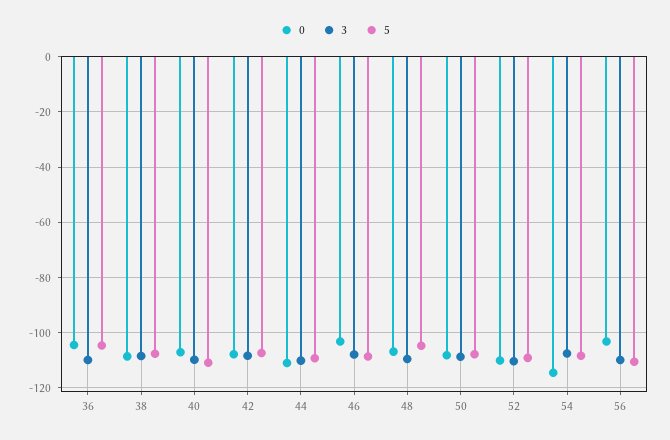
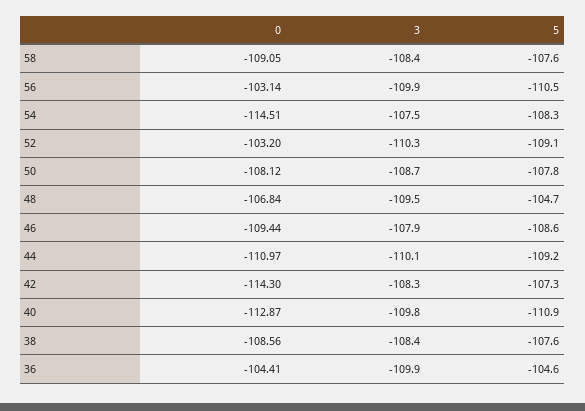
  {
    "0": {
      "36": -104.41,
      "38": -108.56,
-     "40": -107.5,
+     "40": -112.87,
-     "42": -107.5,
+     "42": -114.3,
      "44": -110.97,
-     "46": -102.5,
+     "46": -109.44,
      "48": -106.84,
      "50": -108.12,
-     "52": -110,
+     "52": -103.2,
      "54": -114.51,
-     "56": -103.14
+     "56": -103.14,
+     "58": -109.05
    },
    "3": {
      "36": -109.9,
      "38": -108.4,
      "40": -109.8,
      "42": -108.3,
      "44": -110.1,
      "46": -107.9,
      "48": -109.5,
      "50": -108.7,
      "52": -110.3,
      "54": -107.5,
-     "56": -109.9
+     "56": -109.9,
+     "58": -108.4
    },
    "5": {
      "36": -104.6,
      "38": -107.6,
      "40": -110.9,
      "42": -107.3,
      "44": -109.2,
      "46": -108.6,
      "48": -104.7,
      "50": -107.8,
      "52": -109.1,
      "54": -108.3,
-     "56": -110.5
+     "56": -110.5,
+     "58": -107.6
    }
  }

